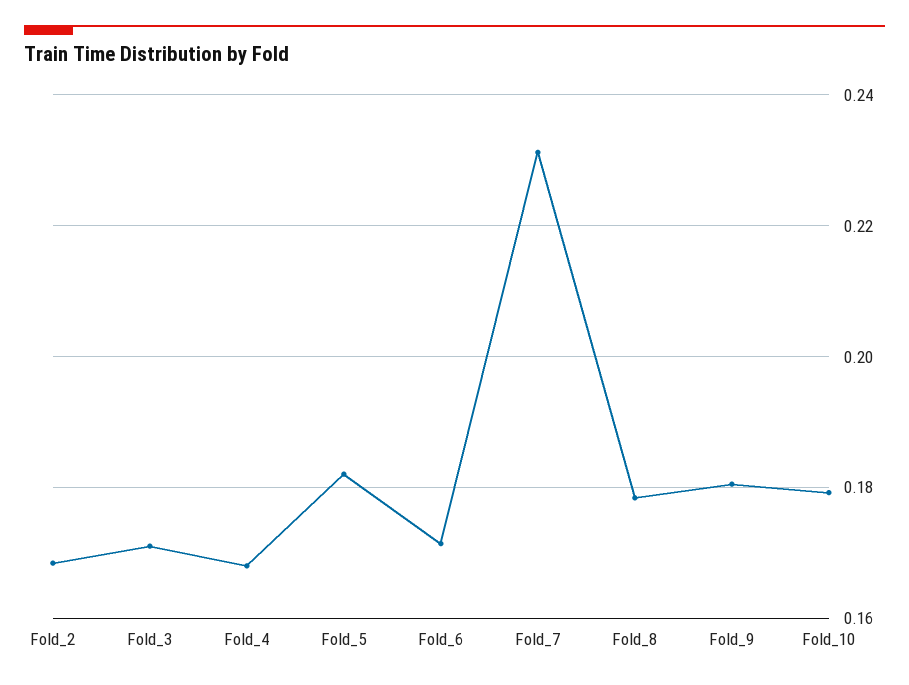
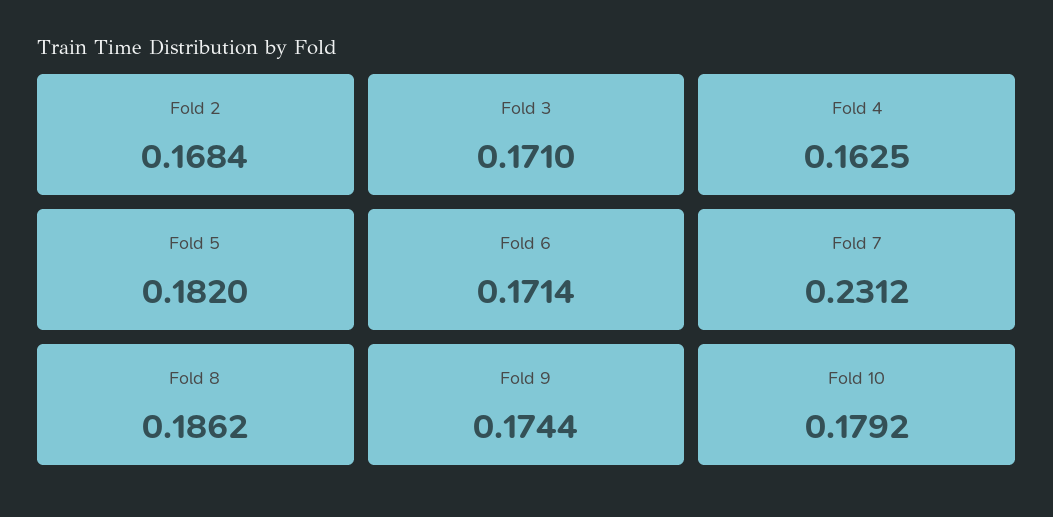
  {
    "Fold_2": 0.1684,
    "Fold_3": 0.171,
-   "Fold_4": 0.168,
+   "Fold_4": 0.1625,
    "Fold_5": 0.182,
    "Fold_6": 0.1714,
    "Fold_7": 0.2312,
-   "Fold_8": 0.178,
+   "Fold_8": 0.1862,
-   "Fold_9": 0.18,
+   "Fold_9": 0.1744,
    "Fold_10": 0.1792
  }

